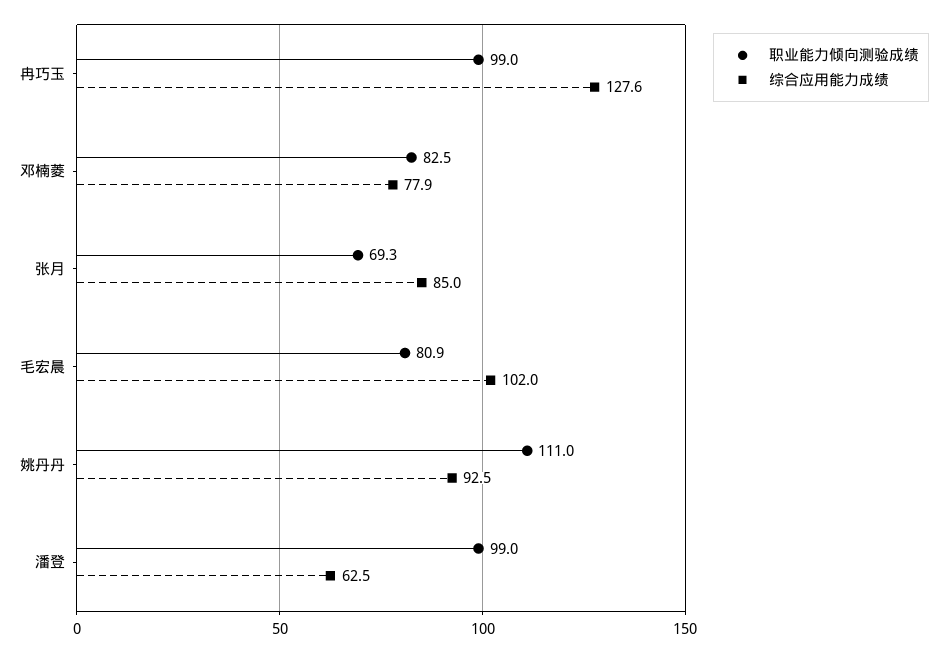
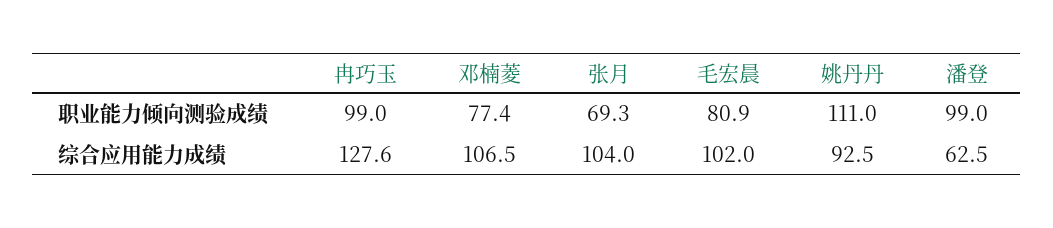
  {
    "职业能力倾向测验成绩": {
      "冉巧玉": 99,
-     "邓楠菱": 82.5,
+     "邓楠菱": 77.4,
      "张月": 69.3,
      "毛宏晨": 80.9,
      "姚丹丹": 111,
      "潘登": 99
    },
    "综合应用能力成绩": {
      "冉巧玉": 127.6,
-     "邓楠菱": 77.9,
+     "邓楠菱": 106.5,
-     "张月": 85,
+     "张月": 104,
      "毛宏晨": 102,
      "姚丹丹": 92.5,
      "潘登": 62.5
    }
  }

